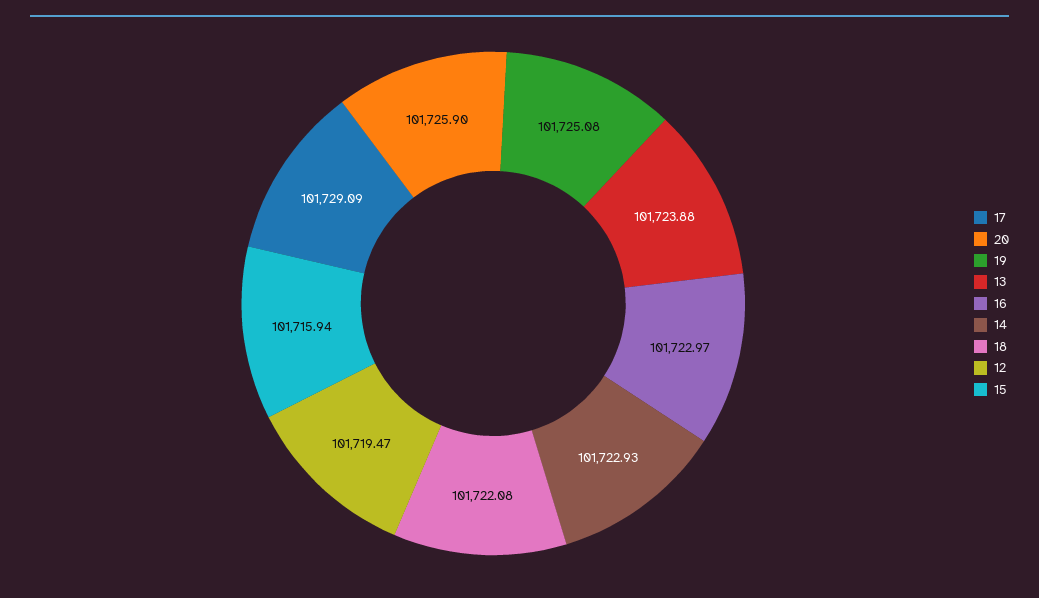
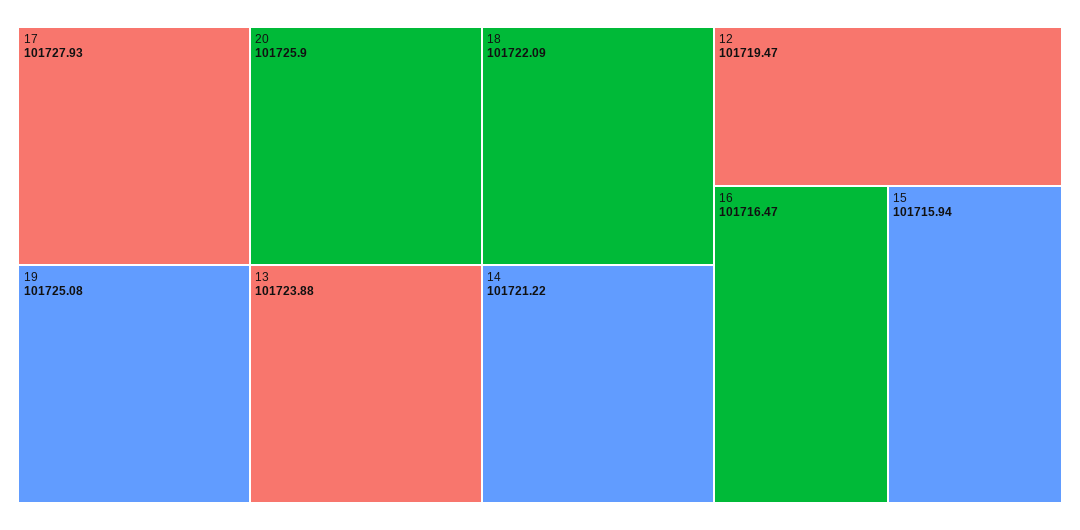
  {
-   "17": 101729.09,
+   "17": 101727.93,
    "20": 101725.9,
    "19": 101725.08,
    "13": 101723.88,
-   "16": 101722.97,
+   "16": 101716.47,
-   "14": 101722.93,
+   "14": 101721.22,
-   "18": 101722.08,
+   "18": 101722.09,
    "12": 101719.47,
    "15": 101715.94
  }

